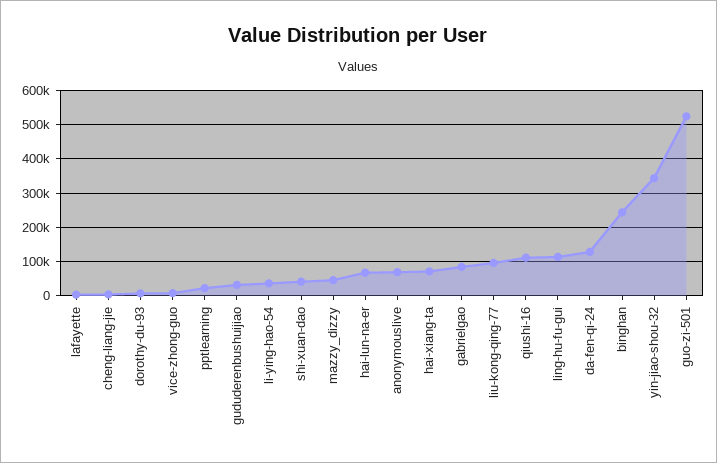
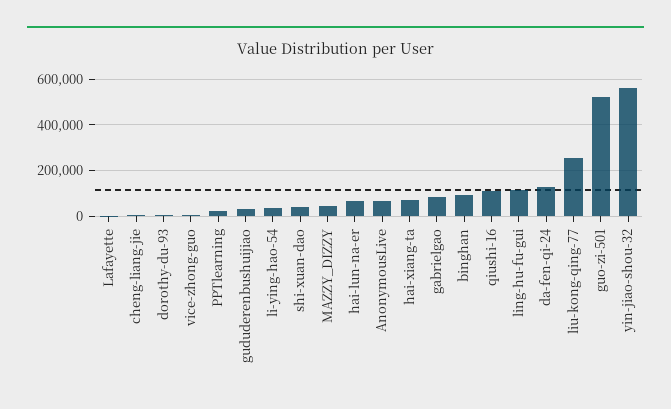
  {
    "lafayette": 0,
    "cheng-liang-jie": 0,
    "dorothy-du-93": 0,
    "vice-zhong-guo": 0,
    "pptlearning": 20000,
    "gududerenbushuijiao": 40000,
    "li-ying-hao-54": 40000,
    "shi-xuan-dao": 40000,
    "mazzy_dizzy": 40000,
    "hai-lun-na-er": 60000,
    "anonymouslive": 60000,
    "hai-xiang-ta": 80000,
    "gabrielgao": 80000,
-   "liu-kong-qing-77": 100000,
+   "liu-kong-qing-77": 250000,
    "qiushi-16": 120000,
    "ling-hu-fu-gui": 120000,
    "da-fen-qi-24": 120000,
-   "binghan": 240000,
+   "binghan": 100000,
-   "yin-jiao-shou-32": 340000,
+   "yin-jiao-shou-32": 550000,
    "guo-zi-501": 520000
  }

